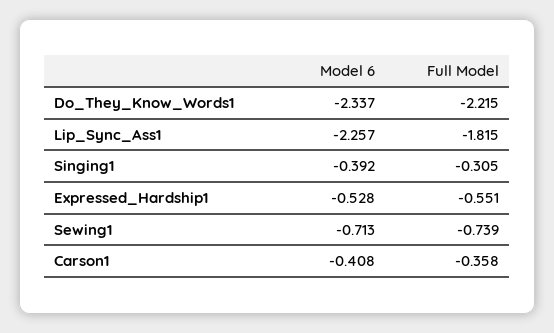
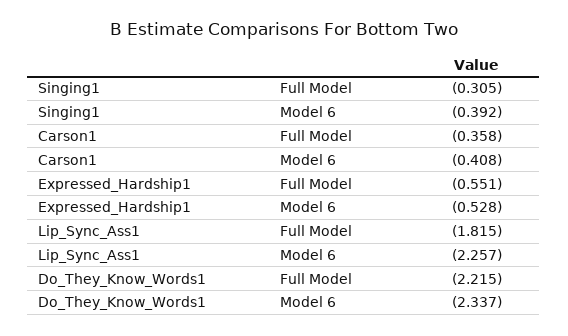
  {
    "Model 6": {
      "Do_They_Know_Words1": -2.337,
      "Lip_Sync_Ass1": -2.257,
      "Singing1": -0.392,
      "Expressed_Hardship1": -0.528,
-     "Sewing1": -0.713,
      "Carson1": -0.408
    },
    "Full Model": {
      "Do_They_Know_Words1": -2.215,
      "Lip_Sync_Ass1": -1.815,
      "Singing1": -0.305,
      "Expressed_Hardship1": -0.551,
-     "Sewing1": -0.739,
      "Carson1": -0.358
    }
  }

